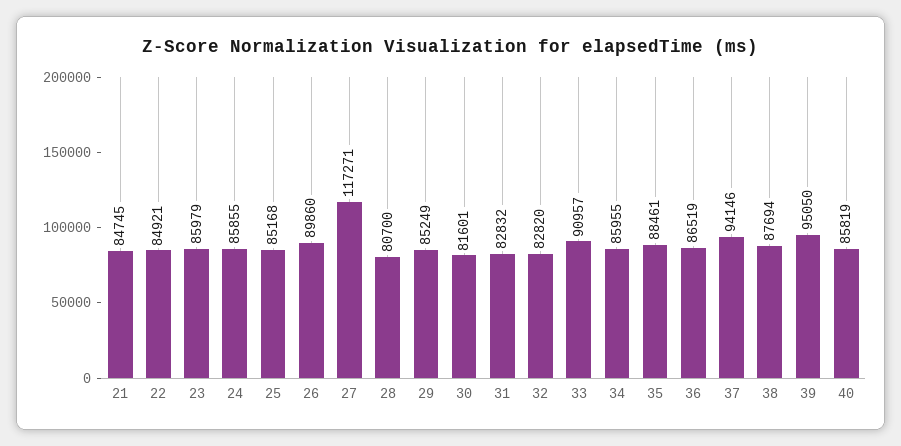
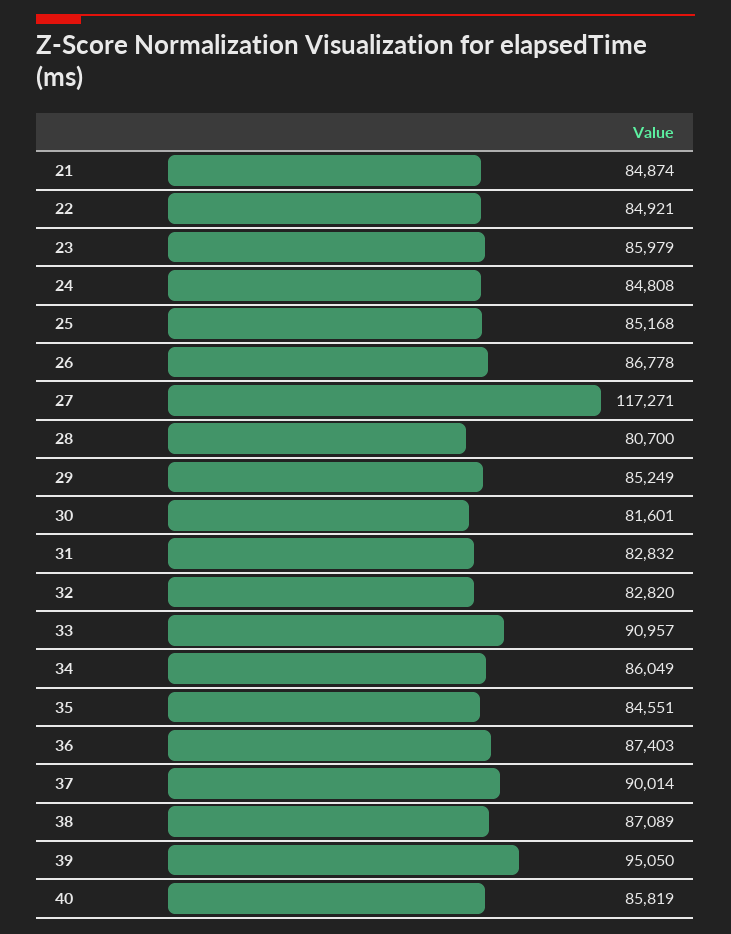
  {
-   "21": 84745,
+   "21": 84874,
    "22": 84921,
    "23": 85979,
-   "24": 85855,
+   "24": 84808,
    "25": 85168,
-   "26": 89860,
+   "26": 86778,
    "27": 117271,
    "28": 80700,
    "29": 85249,
    "30": 81601,
    "31": 82832,
    "32": 82820,
    "33": 90957,
-   "34": 85955,
+   "34": 86049,
-   "35": 88461,
+   "35": 84551,
-   "36": 86519,
+   "36": 87403,
-   "37": 94146,
+   "37": 90014,
-   "38": 87694,
+   "38": 87089,
    "39": 95050,
    "40": 85819
  }

